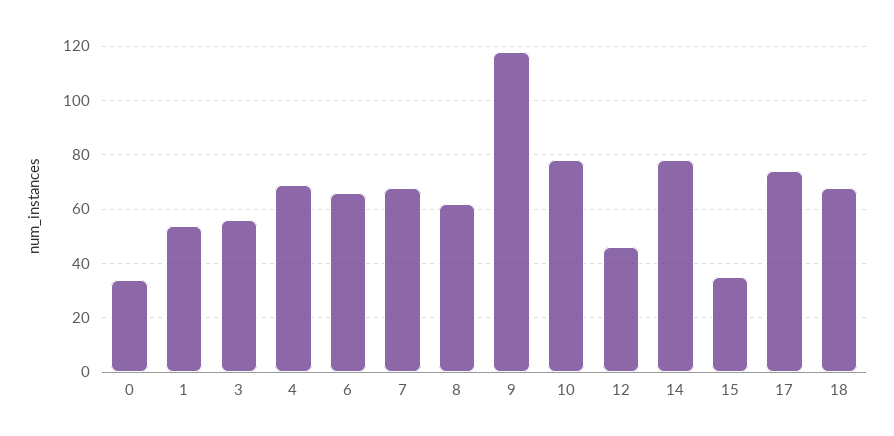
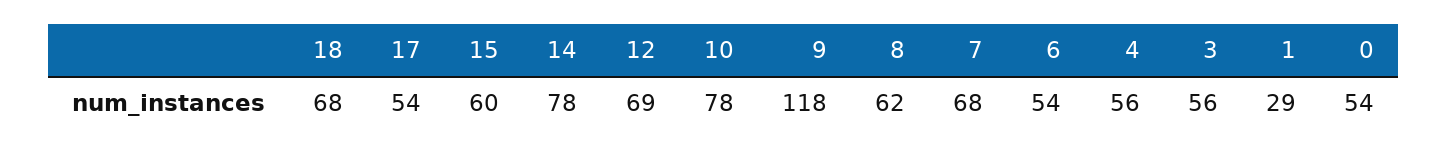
  {
-   "0": 35,
+   "0": 54,
-   "1": 55,
+   "1": 29,
    "3": 56,
-   "4": 70,
+   "4": 56,
-   "6": 65,
+   "6": 54,
    "7": 68,
    "8": 62,
    "9": 118,
    "10": 78,
-   "12": 45,
+   "12": 69,
    "14": 78,
-   "15": 35,
+   "15": 60,
-   "17": 75,
+   "17": 54,
    "18": 68
  }

